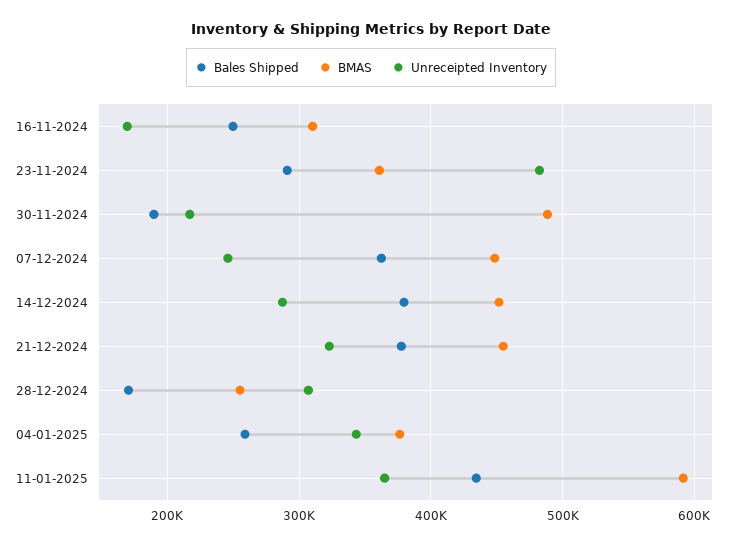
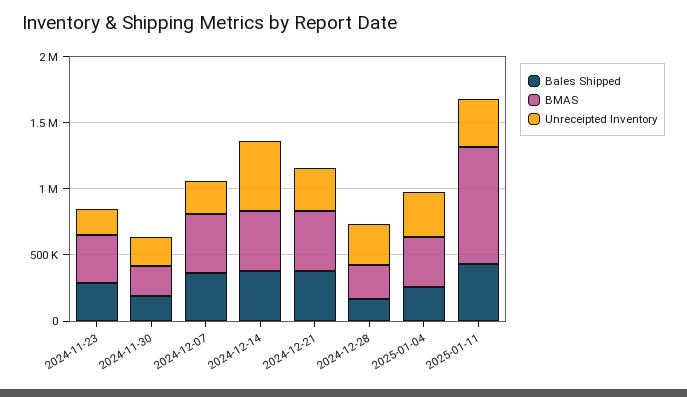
  {
    "Bales Shipped": {
-     "16-11-2024": 250000,
      "23-11-2024": 290000,
      "30-11-2024": 190000,
      "07-12-2024": 360000,
      "14-12-2024": 380000,
      "21-12-2024": 380000,
      "28-12-2024": 170000,
      "04-01-2025": 260000,
      "11-01-2025": 430000
    },
    "BMAS": {
-     "16-11-2024": 310000,
      "23-11-2024": 360000,
-     "30-11-2024": 490000,
+     "30-11-2024": 200000,
      "07-12-2024": 450000,
      "14-12-2024": 450000,
      "21-12-2024": 460000,
      "28-12-2024": 260000,
      "04-01-2025": 380000,
-     "11-01-2025": 590000
+     "11-01-2025": 900000
    },
    "Unreceipted Inventory": {
-     "16-11-2024": 170000,
-     "23-11-2024": 480000,
+     "23-11-2024": 200000,
      "30-11-2024": 220000,
      "07-12-2024": 250000,
-     "14-12-2024": 290000,
+     "14-12-2024": 500000,
      "21-12-2024": 320000,
      "28-12-2024": 310000,
      "04-01-2025": 340000,
      "11-01-2025": 360000
    }
  }

